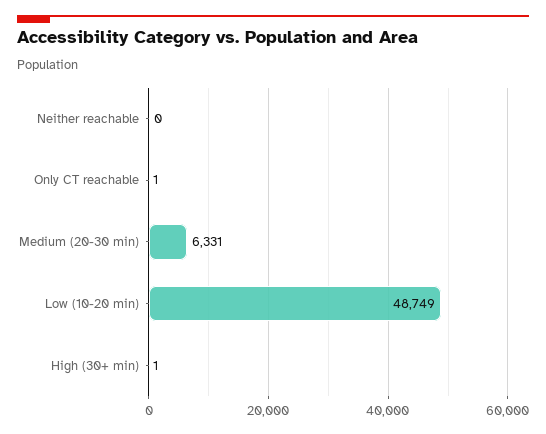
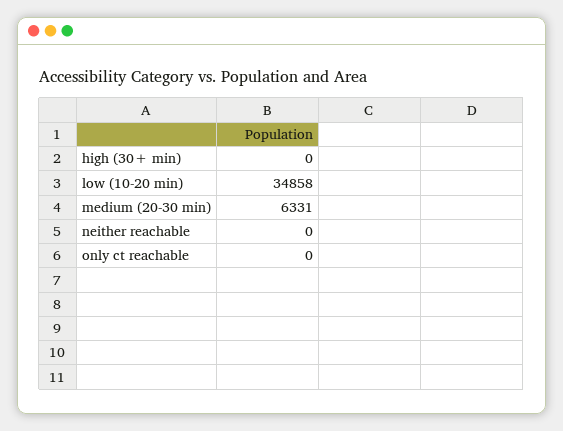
  {
    "Neither reachable": 0,
-   "Only CT reachable": 1,
+   "Only CT reachable": 0,
    "Medium (20-30 min)": 6331,
-   "Low (10-20 min)": 48749,
+   "Low (10-20 min)": 34858,
-   "High (30+ min)": 1
+   "High (30+ min)": 0
  }

